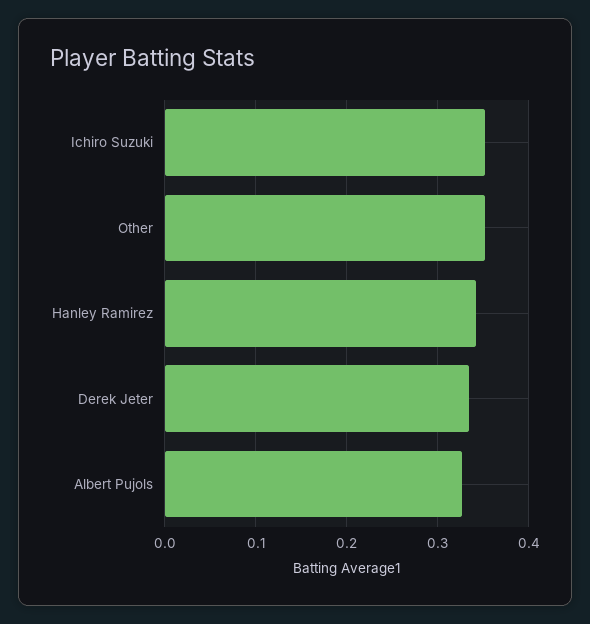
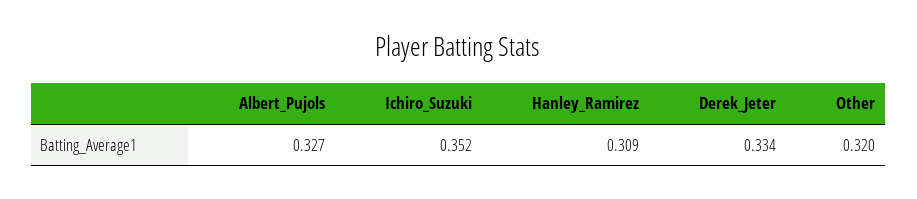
  {
    "Ichiro Suzuki": 0.352,
-   "Other": 0.35,
+   "Other": 0.32,
-   "Hanley Ramirez": 0.34,
+   "Hanley Ramirez": 0.309,
    "Derek Jeter": 0.334,
    "Albert Pujols": 0.327
  }

